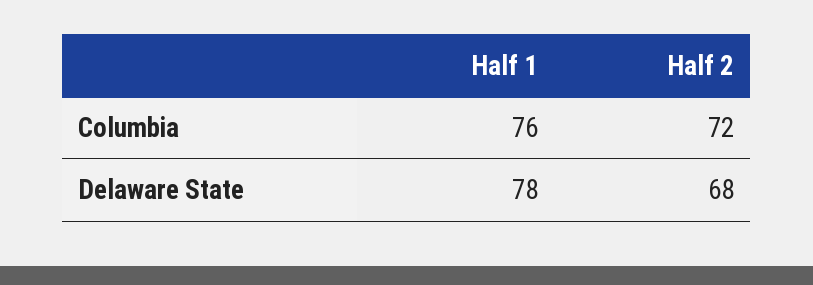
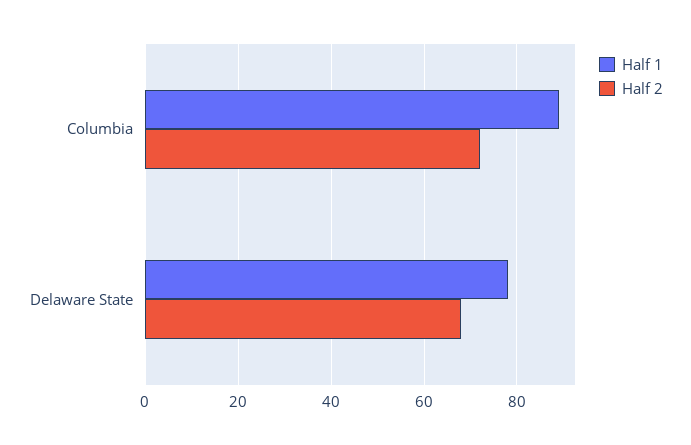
  {
    "Half 1": {
-     "Columbia": 76,
+     "Columbia": 90,
      "Delaware State": 78
    },
    "Half 2": {
      "Columbia": 72,
      "Delaware State": 68
    }
  }

